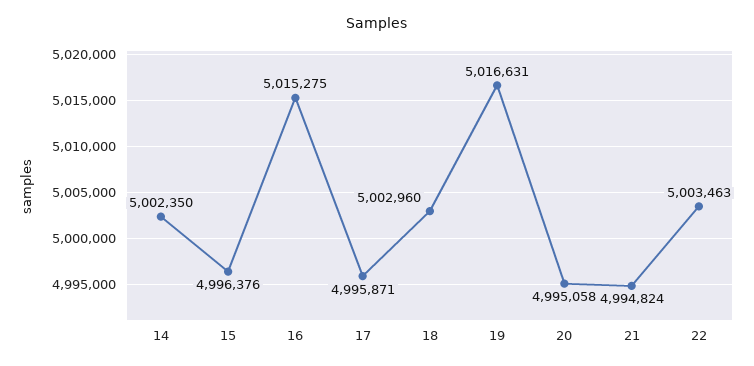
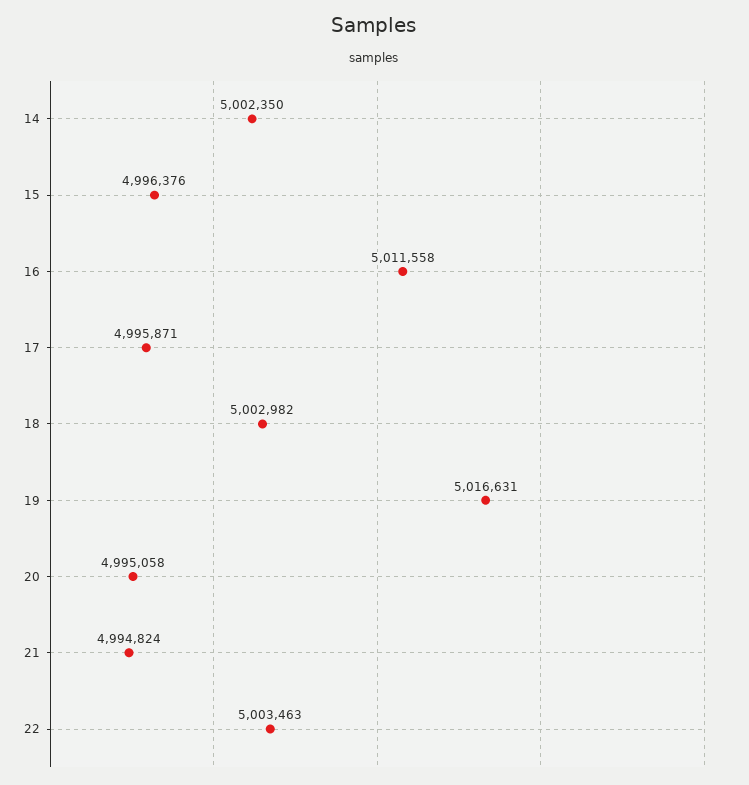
  {
    "14": 5002350,
    "15": 4996376,
-   "16": 5015275,
+   "16": 5011558,
    "17": 4995871,
-   "18": 5002960,
+   "18": 5002982,
    "19": 5016631,
    "20": 4995058,
    "21": 4994824,
    "22": 5003463
  }

